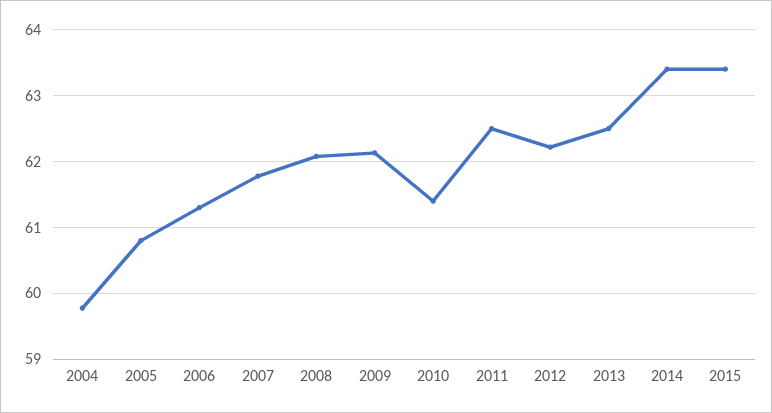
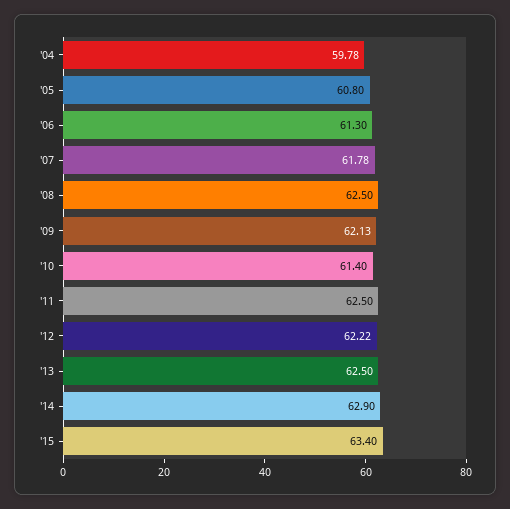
  {
    "2004": 59.78,
    "2005": 60.8,
    "2006": 61.3,
    "2007": 61.78,
-   "2008": 62.1,
+   "2008": 62.5,
    "2009": 62.13,
    "2010": 61.4,
    "2011": 62.5,
    "2012": 62.22,
    "2013": 62.5,
-   "2014": 63.4,
+   "2014": 62.9,
    "2015": 63.4
  }

